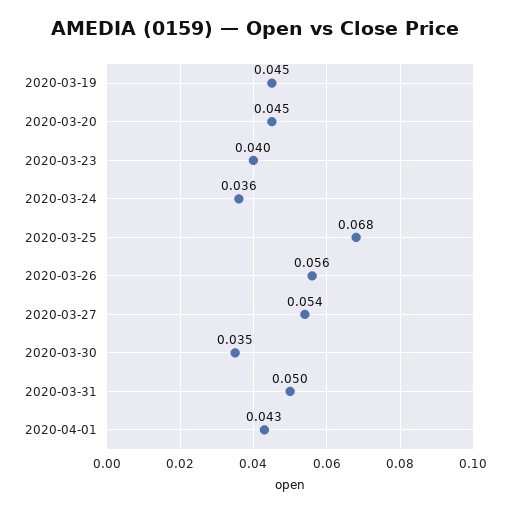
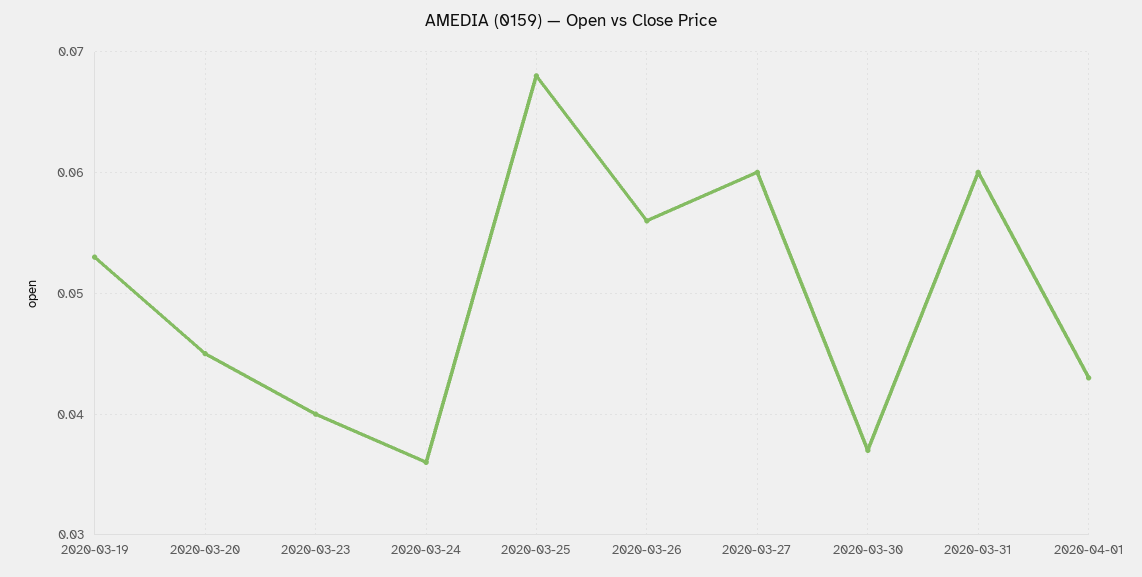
  {
-   "2020-03-19": 0.045,
+   "2020-03-19": 0.053,
    "2020-03-20": 0.045,
    "2020-03-23": 0.04,
    "2020-03-24": 0.036,
    "2020-03-25": 0.068,
    "2020-03-26": 0.056,
-   "2020-03-27": 0.054,
+   "2020-03-27": 0.06,
-   "2020-03-30": 0.035,
+   "2020-03-30": 0.037,
-   "2020-03-31": 0.05,
+   "2020-03-31": 0.06,
    "2020-04-01": 0.043
  }

